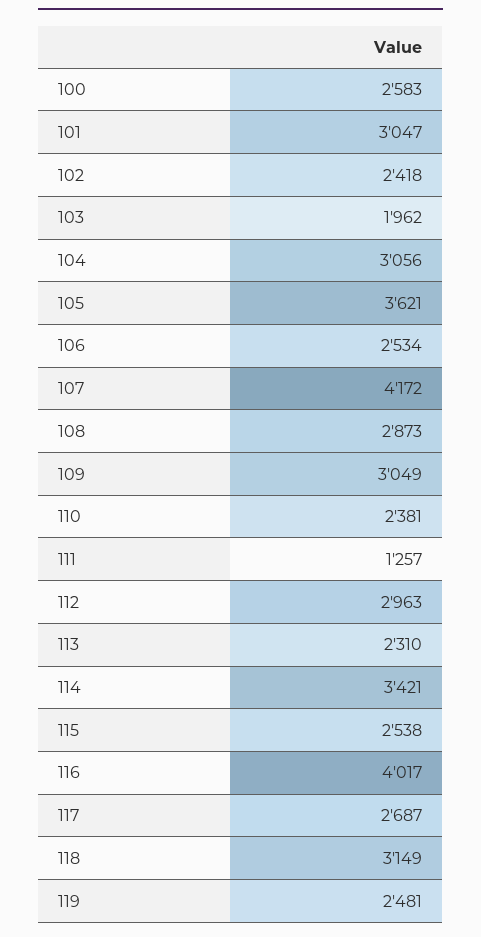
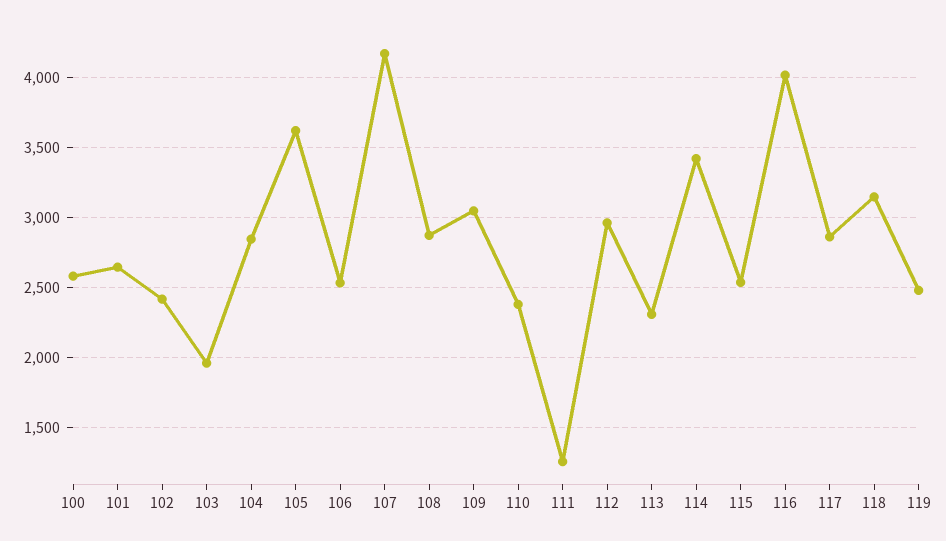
  {
    "100": 2583,
-   "101": 3047,
+   "101": 2650,
    "102": 2418,
    "103": 1962,
-   "104": 3056,
+   "104": 2850,
    "105": 3621,
    "106": 2534,
    "107": 4172,
    "108": 2873,
    "109": 3049,
    "110": 2381,
    "111": 1257,
    "112": 2963,
    "113": 2310,
    "114": 3421,
    "115": 2538,
    "116": 4017,
-   "117": 2687,
+   "117": 2850,
    "118": 3149,
    "119": 2481
  }

